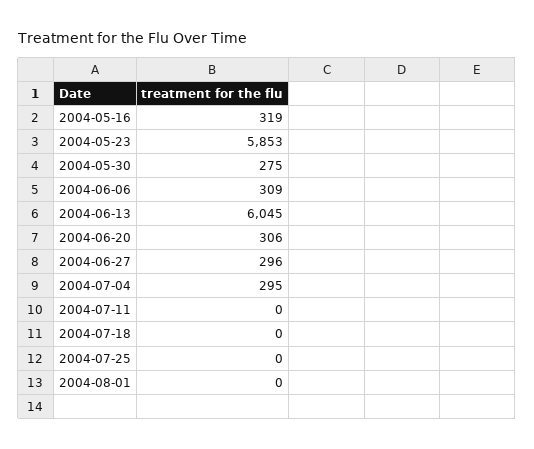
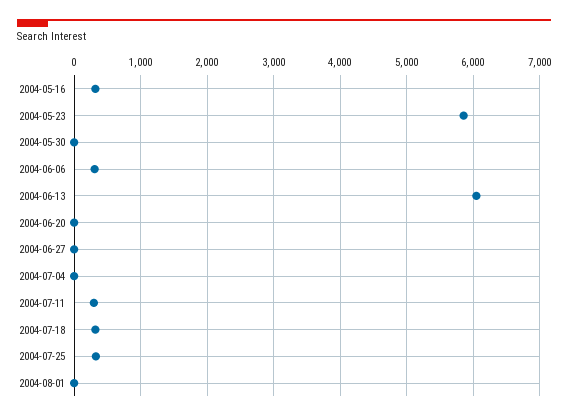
  {
    "2004-05-16": 319,
    "2004-05-23": 5853,
-   "2004-05-30": 275,
+   "2004-05-30": 0,
    "2004-06-06": 309,
    "2004-06-13": 6045,
-   "2004-06-20": 306,
+   "2004-06-20": 0,
-   "2004-06-27": 296,
+   "2004-06-27": 0,
-   "2004-07-04": 295,
+   "2004-07-04": 0,
-   "2004-07-11": 0,
+   "2004-07-11": 300,
-   "2004-07-18": 0,
+   "2004-07-18": 300,
-   "2004-07-25": 0,
+   "2004-07-25": 300,
    "2004-08-01": 0
  }

